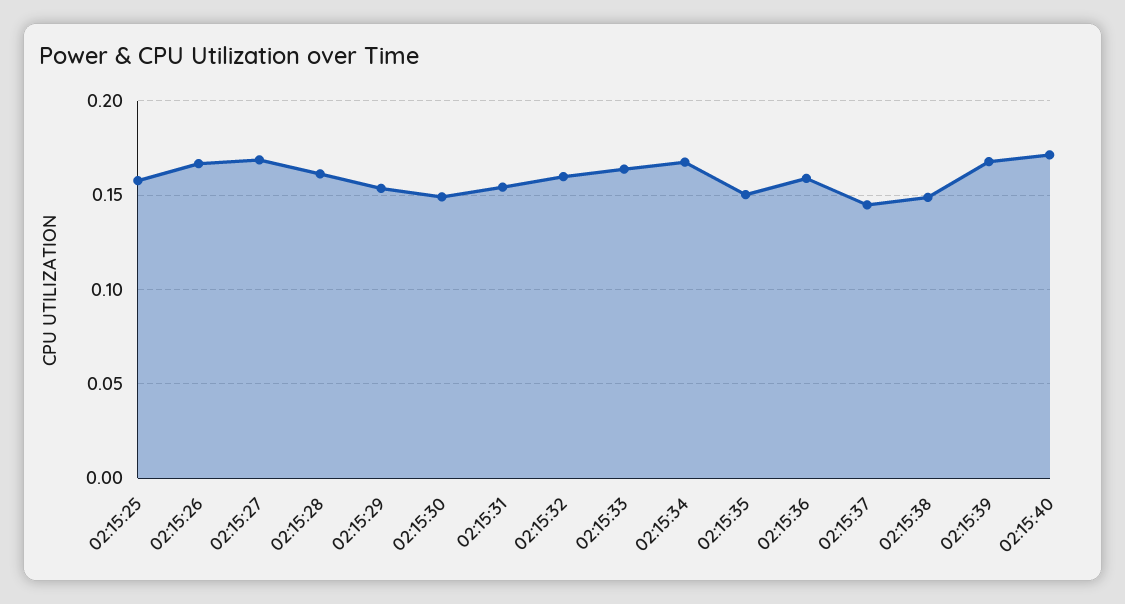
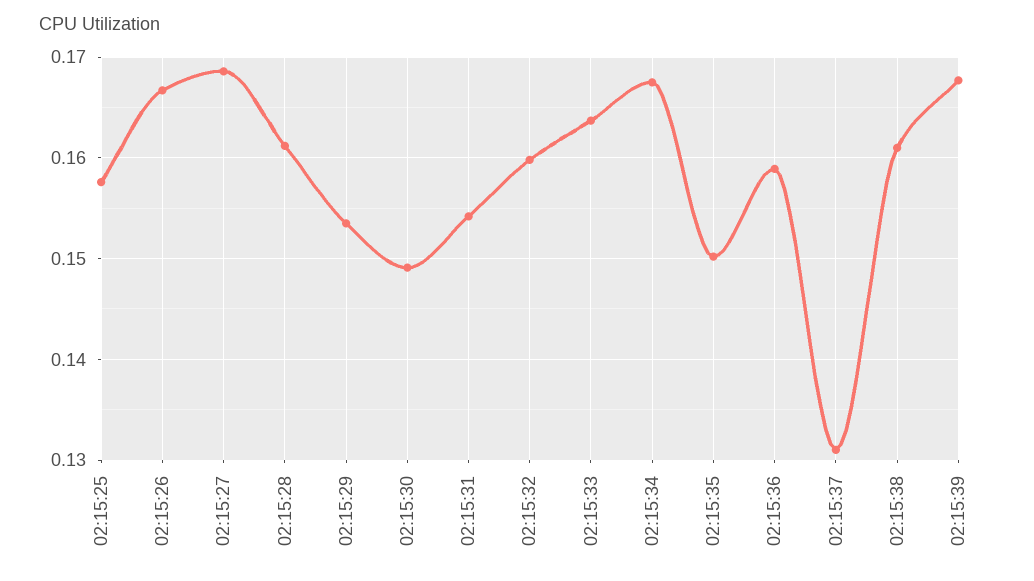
  {
    "02:15:25": 0.158,
    "02:15:26": 0.167,
    "02:15:27": 0.169,
    "02:15:28": 0.161,
    "02:15:29": 0.154,
    "02:15:30": 0.149,
    "02:15:31": 0.154,
    "02:15:32": 0.16,
    "02:15:33": 0.164,
    "02:15:34": 0.168,
    "02:15:35": 0.15,
    "02:15:36": 0.159,
-   "02:15:37": 0.145,
+   "02:15:37": 0.131,
-   "02:15:38": 0.15,
+   "02:15:38": 0.161,
-   "02:15:39": 0.168,
+   "02:15:39": 0.168
-   "02:15:40": 0.17
  }

